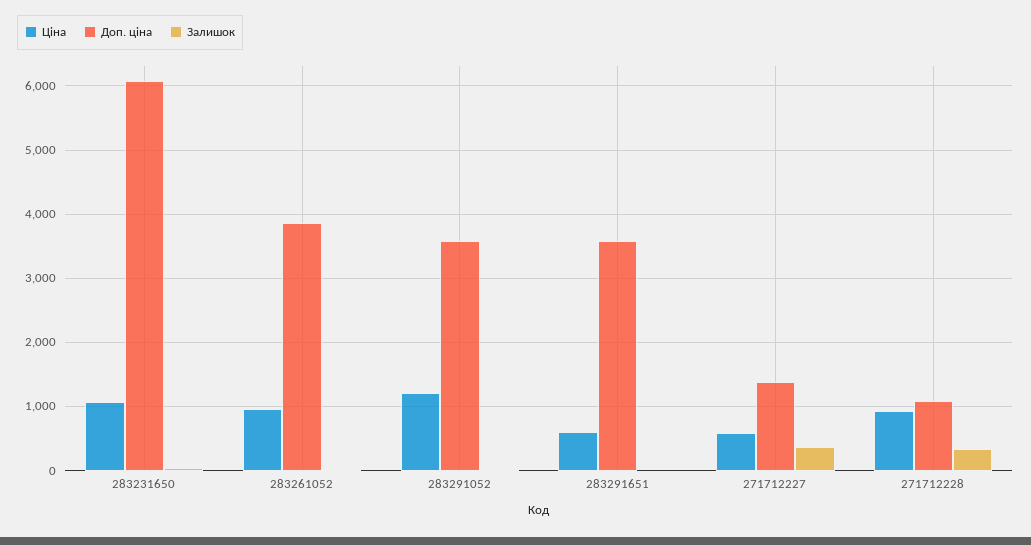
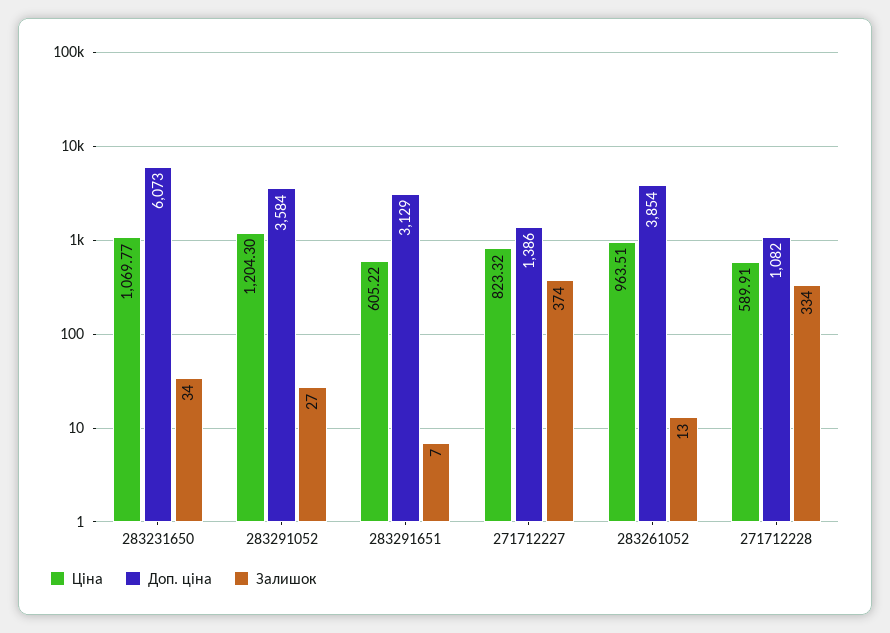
  {
    "Ціна": {
      "283231650": 1069.77,
      "283261052": 963.51,
      "283291052": 1204.3,
      "283291651": 605.22,
-     "271712227": 600,
+     "271712227": 823.32,
-     "271712228": 900
+     "271712228": 589.91
    },
    "Доп. ціна": {
      "283231650": 6073,
      "283261052": 3854,
      "283291052": 3584,
-     "283291651": 3600,
+     "283291651": 3129,
      "271712227": 1386,
      "271712228": 1082
    },
    "Залишок": {
      "283231650": 34,
      "283261052": 13,
      "283291052": 27,
      "283291651": 7,
      "271712227": 374,
      "271712228": 334
    }
  }

